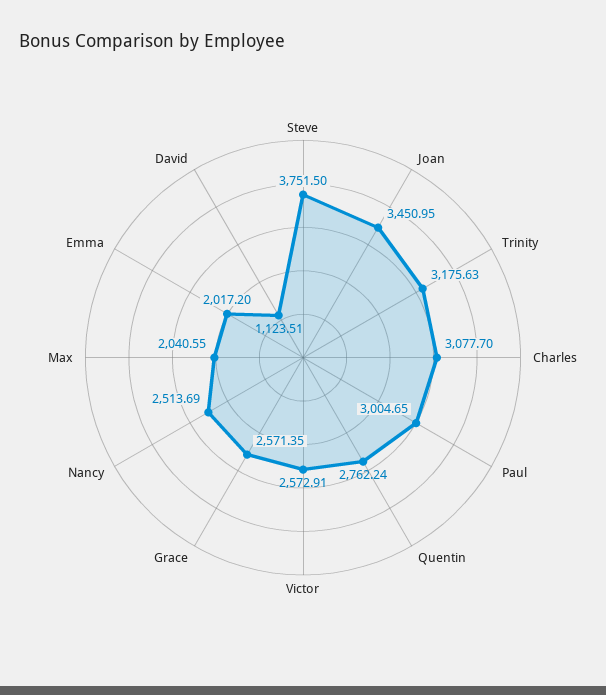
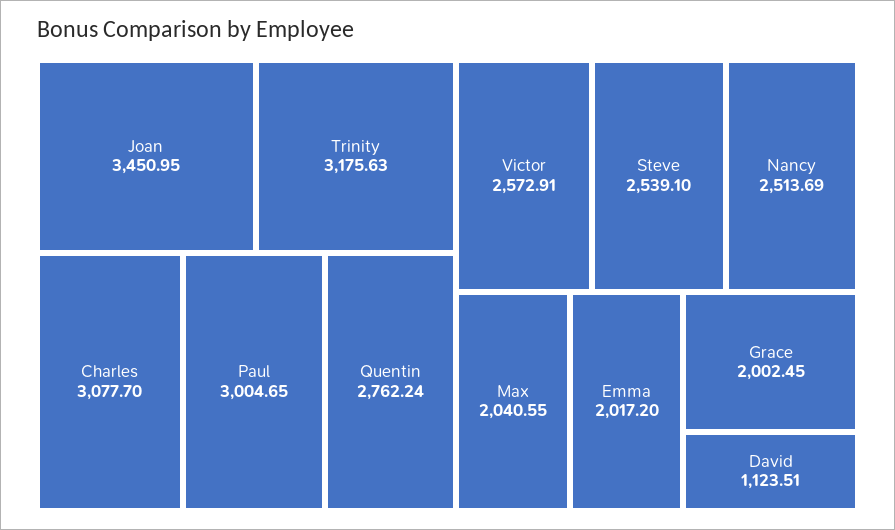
  {
-   "Steve": 3751.5,
+   "Steve": 2539.1,
    "Joan": 3450.95,
    "Trinity": 3175.63,
    "Charles": 3077.7,
    "Paul": 3004.65,
    "Quentin": 2762.24,
    "Victor": 2572.91,
-   "Grace": 2571.35,
+   "Grace": 2002.45,
    "Nancy": 2513.69,
    "Max": 2040.55,
    "Emma": 2017.2,
    "David": 1123.51
  }

